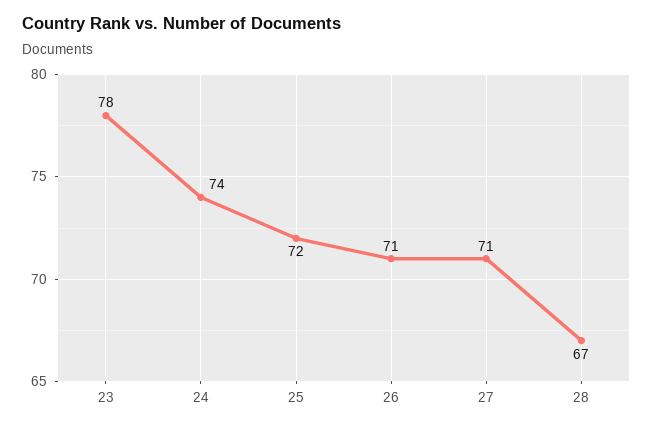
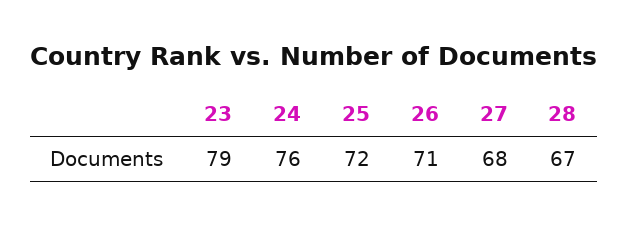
  {
-   "23": 78,
+   "23": 79,
-   "24": 74,
+   "24": 76,
    "25": 72,
    "26": 71,
-   "27": 71,
+   "27": 68,
    "28": 67
  }

